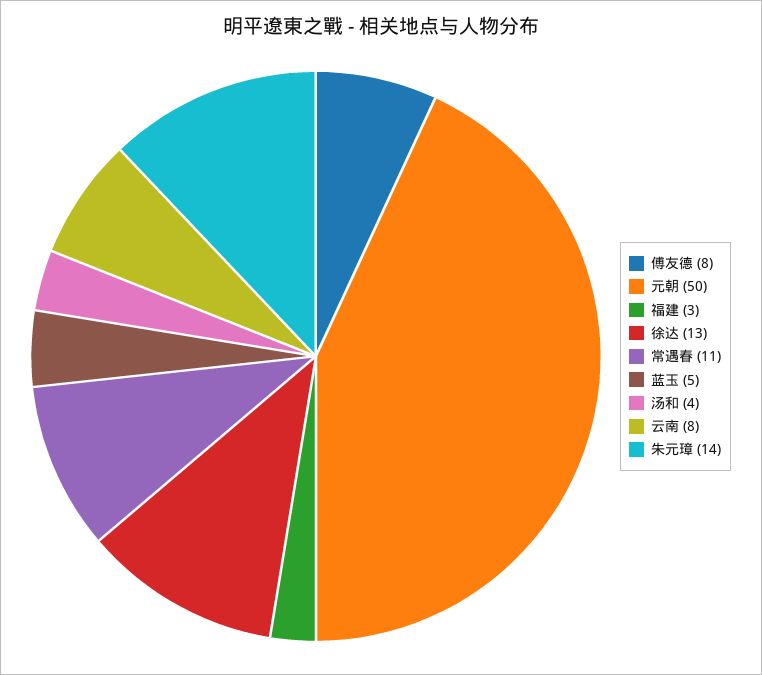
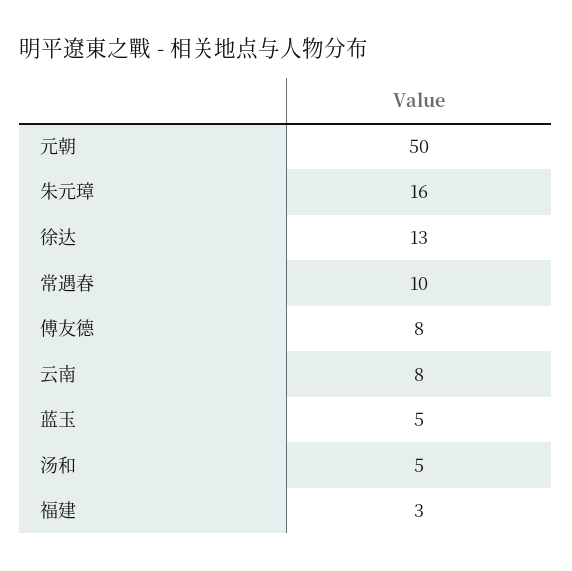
  {
    "傅友德": 8,
    "元朝": 50,
    "福建": 3,
    "徐达": 13,
-   "常遇春": 11,
+   "常遇春": 10,
    "蓝玉": 5,
-   "汤和": 4,
+   "汤和": 5,
    "云南": 8,
-   "朱元璋": 14
+   "朱元璋": 16
  }

